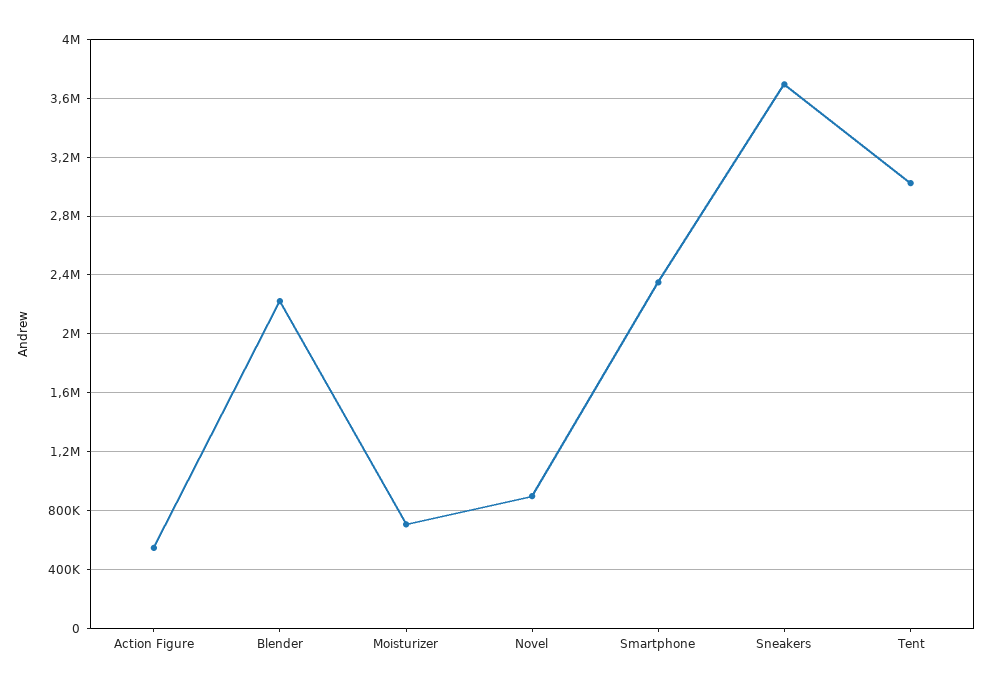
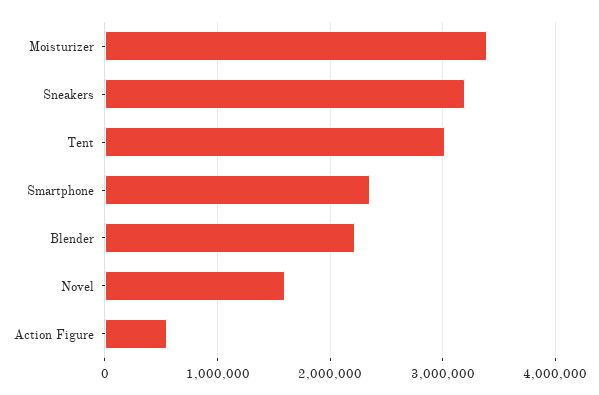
  {
    "Action Figure": 550000,
    "Blender": 2200000,
-   "Moisturizer": 700000,
+   "Moisturizer": 3400000,
-   "Novel": 900000,
+   "Novel": 1600000,
    "Smartphone": 2350000,
-   "Sneakers": 3700000,
+   "Sneakers": 3200000,
    "Tent": 3000000
  }

